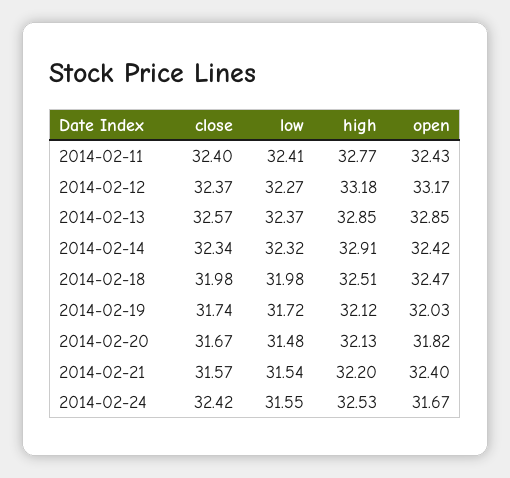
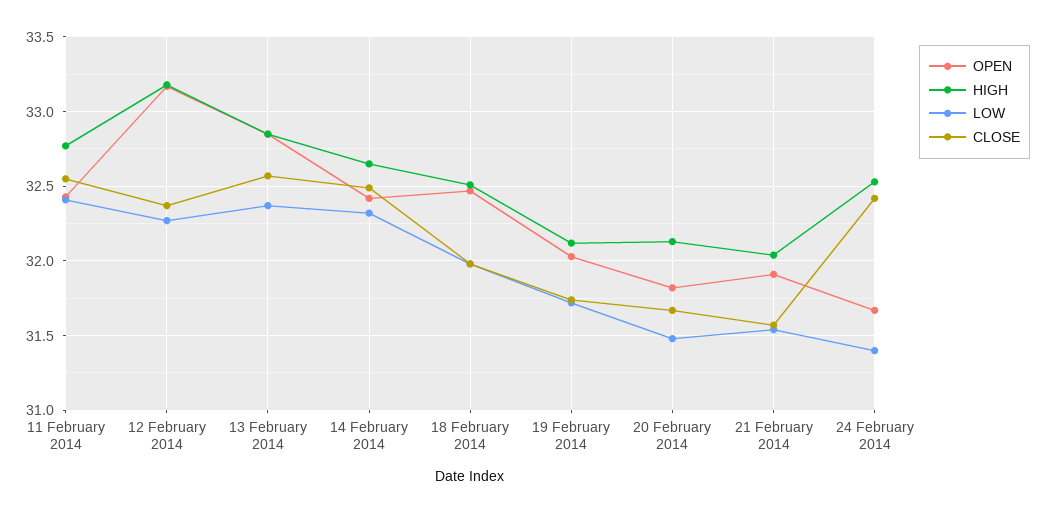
  {
    "close": {
-     "2014-02-11": 32.4,
+     "2014-02-11": 32.55,
      "2014-02-12": 32.37,
      "2014-02-13": 32.57,
-     "2014-02-14": 32.34,
+     "2014-02-14": 32.5,
      "2014-02-18": 31.98,
      "2014-02-19": 31.74,
      "2014-02-20": 31.67,
      "2014-02-21": 31.57,
      "2014-02-24": 32.42
    },
    "low": {
      "2014-02-11": 32.41,
      "2014-02-12": 32.27,
      "2014-02-13": 32.37,
      "2014-02-14": 32.32,
      "2014-02-18": 31.98,
      "2014-02-19": 31.72,
      "2014-02-20": 31.48,
      "2014-02-21": 31.54,
-     "2014-02-24": 31.55
+     "2014-02-24": 31.4
    },
    "high": {
      "2014-02-11": 32.77,
      "2014-02-12": 33.18,
      "2014-02-13": 32.85,
-     "2014-02-14": 32.91,
+     "2014-02-14": 32.65,
      "2014-02-18": 32.51,
      "2014-02-19": 32.12,
      "2014-02-20": 32.13,
-     "2014-02-21": 32.2,
+     "2014-02-21": 32.05,
      "2014-02-24": 32.53
    },
    "open": {
      "2014-02-11": 32.43,
      "2014-02-12": 33.17,
      "2014-02-13": 32.85,
      "2014-02-14": 32.42,
      "2014-02-18": 32.47,
      "2014-02-19": 32.03,
      "2014-02-20": 31.82,
-     "2014-02-21": 32.4,
+     "2014-02-21": 31.9,
      "2014-02-24": 31.67
    }
  }

